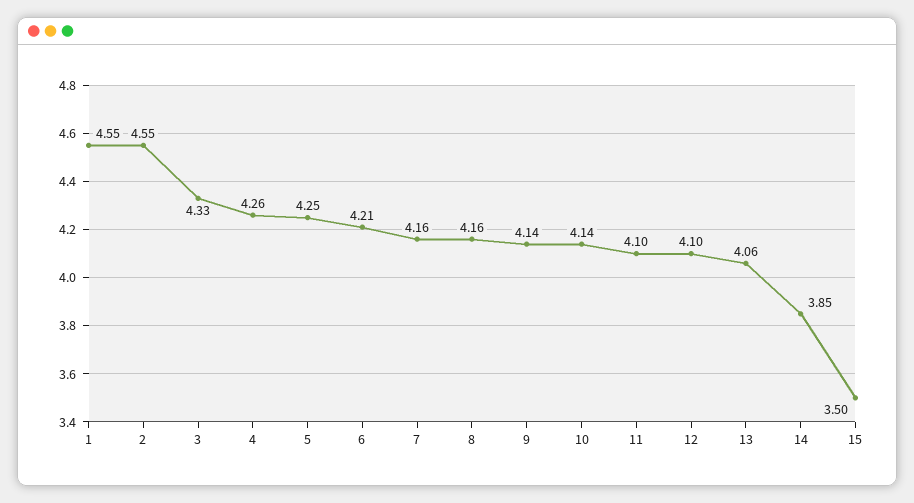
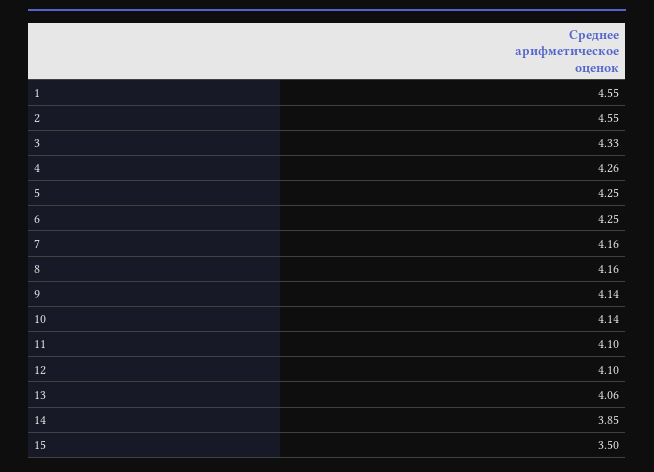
  {
    "1": 4.55,
    "2": 4.55,
    "3": 4.33,
    "4": 4.26,
    "5": 4.25,
-   "6": 4.21,
+   "6": 4.25,
    "7": 4.16,
    "8": 4.16,
    "9": 4.14,
    "10": 4.14,
    "11": 4.1,
    "12": 4.1,
    "13": 4.06,
    "14": 3.85,
    "15": 3.5
  }

